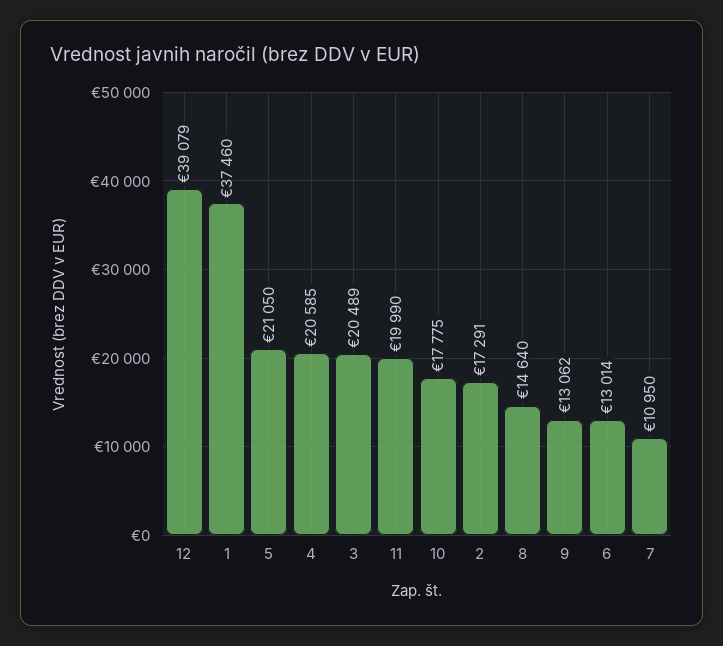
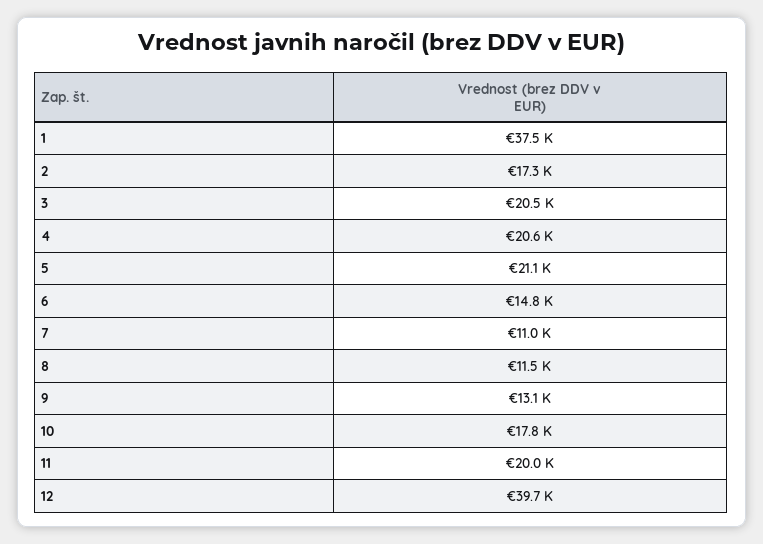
  {
-   "12": 39079,
+   "12": 39700,
    "1": 37460,
    "5": 21050,
    "4": 20585,
    "3": 20489,
    "11": 19990,
    "10": 17775,
    "2": 17291,
-   "8": 14640,
+   "8": 11500,
    "9": 13062,
-   "6": 13014,
+   "6": 14800,
    "7": 10950
  }

